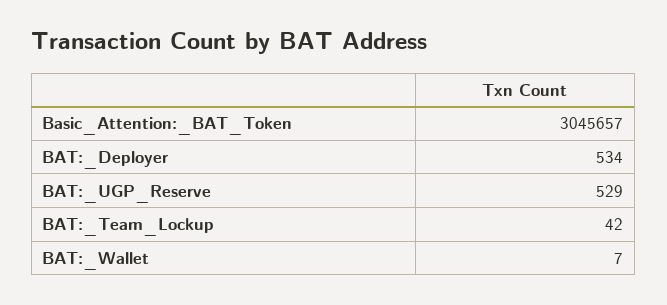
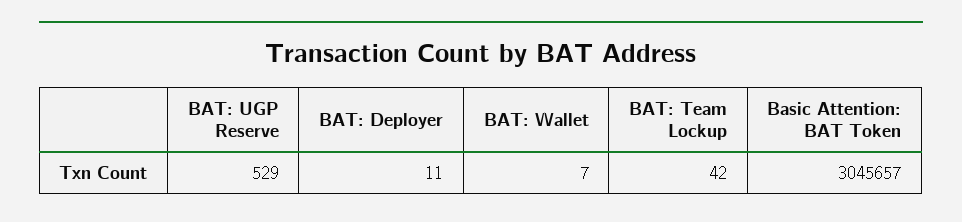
  {
    "Basic_Attention:_BAT_Token": 3045657,
-   "BAT:_Deployer": 534,
+   "BAT:_Deployer": 11,
    "BAT:_UGP_Reserve": 529,
    "BAT:_Team_Lockup": 42,
    "BAT:_Wallet": 7
  }

